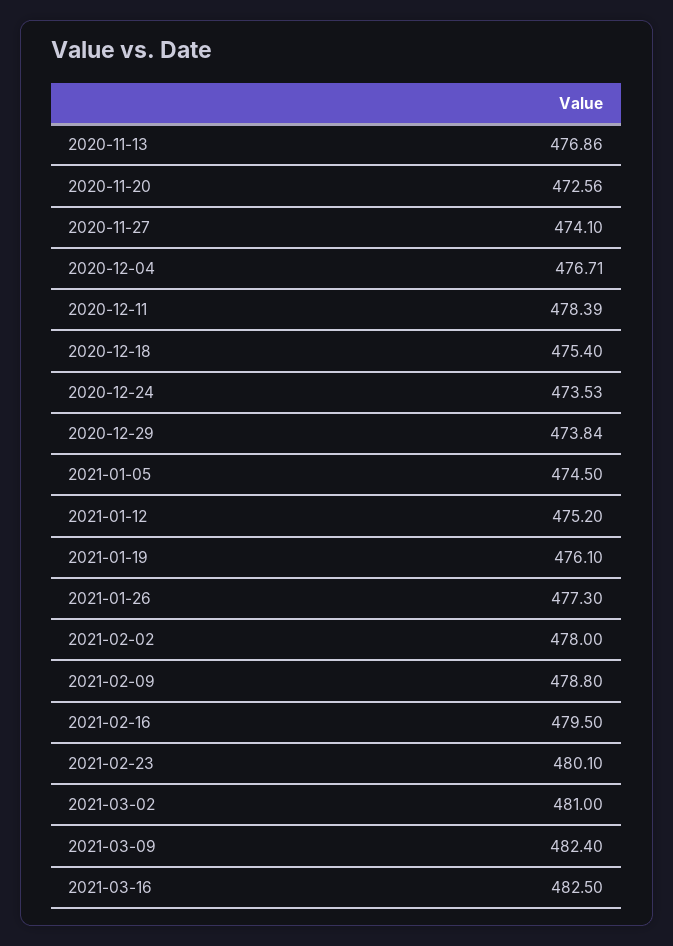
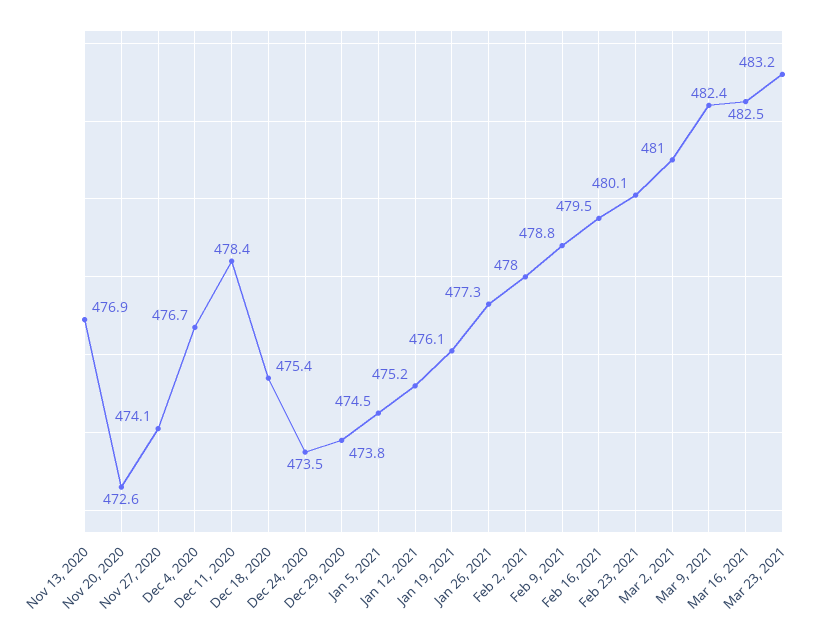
  {
    "2020-11-13": 476.86,
    "2020-11-20": 472.56,
    "2020-11-27": 474.1,
    "2020-12-04": 476.71,
    "2020-12-11": 478.39,
    "2020-12-18": 475.4,
    "2020-12-24": 473.53,
    "2020-12-29": 473.84,
    "2021-01-05": 474.5,
    "2021-01-12": 475.2,
    "2021-01-19": 476.1,
    "2021-01-26": 477.3,
    "2021-02-02": 478,
    "2021-02-09": 478.8,
    "2021-02-16": 479.5,
    "2021-02-23": 480.1,
    "2021-03-02": 481,
    "2021-03-09": 482.4,
-   "2021-03-16": 482.5
+   "2021-03-16": 482.5,
+   "Mar 23, 2021": 483.2
  }

